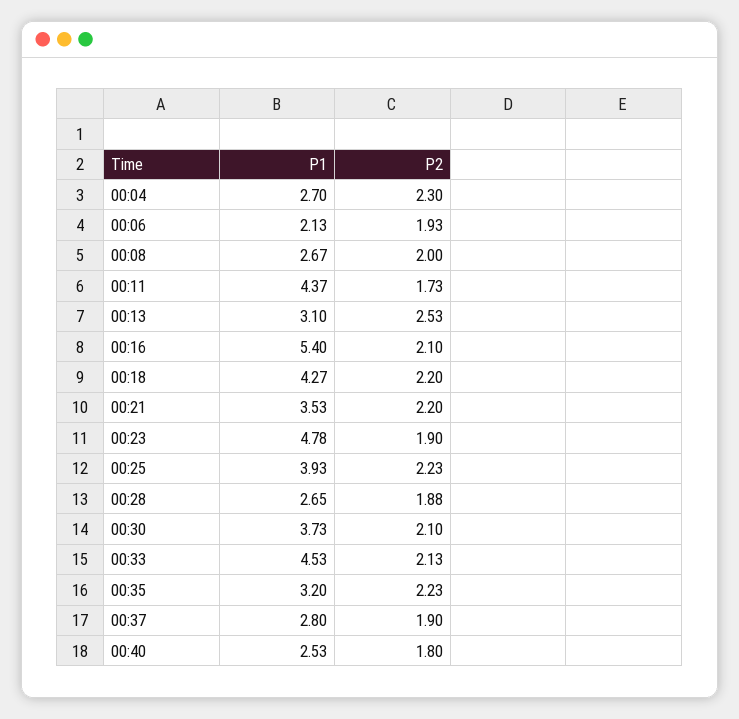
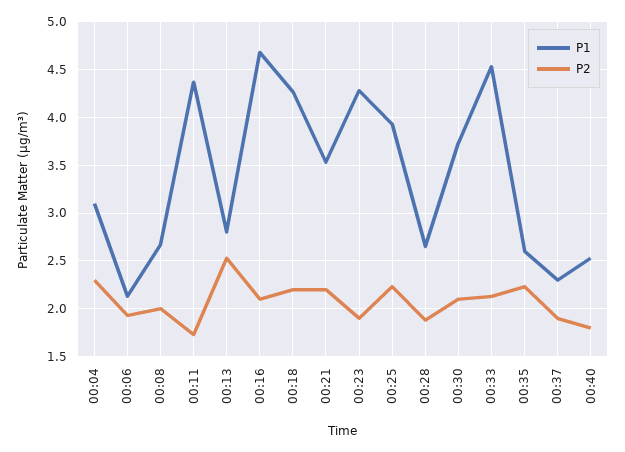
  {
    "P1": {
-     "00:04": 2.7,
+     "00:04": 3.1,
      "00:06": 2.13,
      "00:08": 2.67,
      "00:11": 4.37,
-     "00:13": 3.1,
+     "00:13": 2.8,
-     "00:16": 5.4,
+     "00:16": 4.7,
      "00:18": 4.27,
      "00:21": 3.53,
-     "00:23": 4.78,
+     "00:23": 4.3,
      "00:25": 3.93,
      "00:28": 2.65,
      "00:30": 3.73,
      "00:33": 4.53,
-     "00:35": 3.2,
+     "00:35": 2.6,
-     "00:37": 2.8,
+     "00:37": 2.3,
      "00:40": 2.53
    },
    "P2": {
      "00:04": 2.3,
      "00:06": 1.93,
      "00:08": 2,
      "00:11": 1.73,
      "00:13": 2.53,
      "00:16": 2.1,
      "00:18": 2.2,
      "00:21": 2.2,
      "00:23": 1.9,
      "00:25": 2.23,
      "00:28": 1.88,
      "00:30": 2.1,
      "00:33": 2.13,
      "00:35": 2.23,
      "00:37": 1.9,
      "00:40": 1.8
    }
  }

